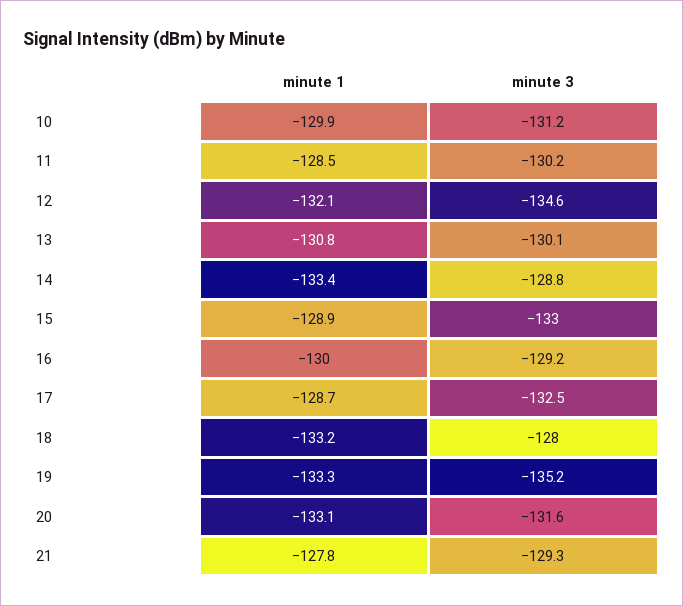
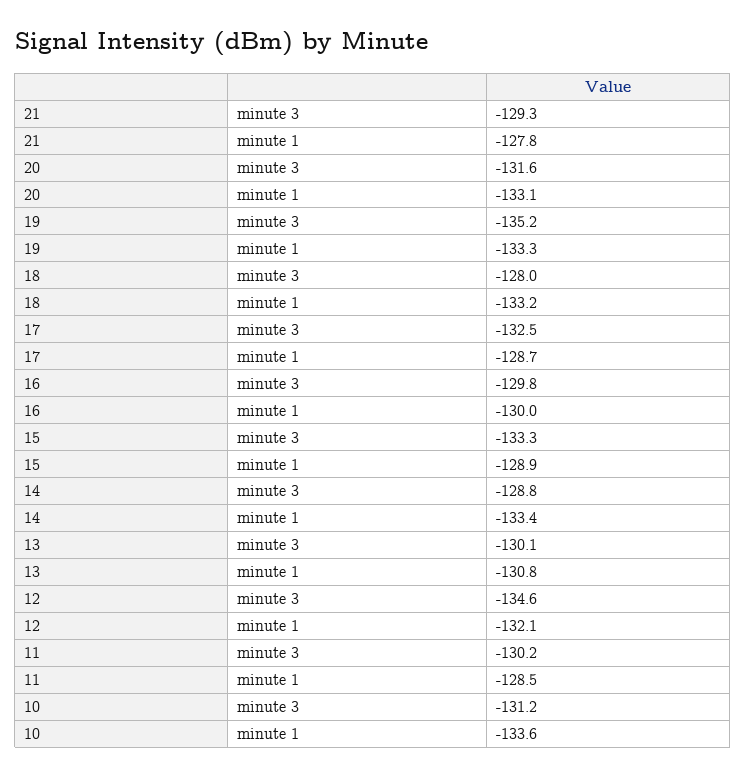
  {
    "minute 1": {
-     "10": -129.9,
+     "10": -133.6,
      "11": -128.5,
      "12": -132.1,
      "13": -130.8,
      "14": -133.4,
      "15": -128.9,
      "16": -130,
      "17": -128.7,
      "18": -133.2,
      "19": -133.3,
      "20": -133.1,
      "21": -127.8
    },
    "minute 3": {
      "10": -131.2,
      "11": -130.2,
      "12": -134.6,
      "13": -130.1,
      "14": -128.8,
-     "15": -133,
+     "15": -133.3,
-     "16": -129.2,
+     "16": -129.8,
      "17": -132.5,
      "18": -128,
      "19": -135.2,
      "20": -131.6,
      "21": -129.3
    }
  }

